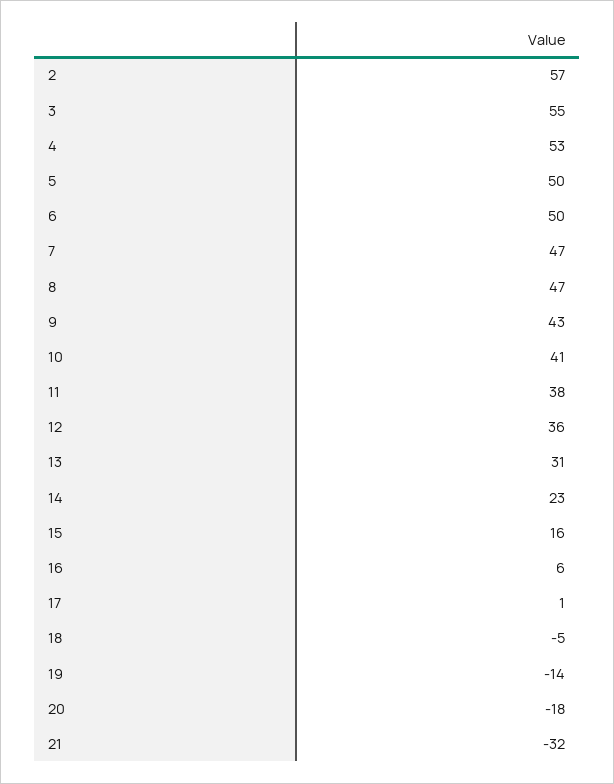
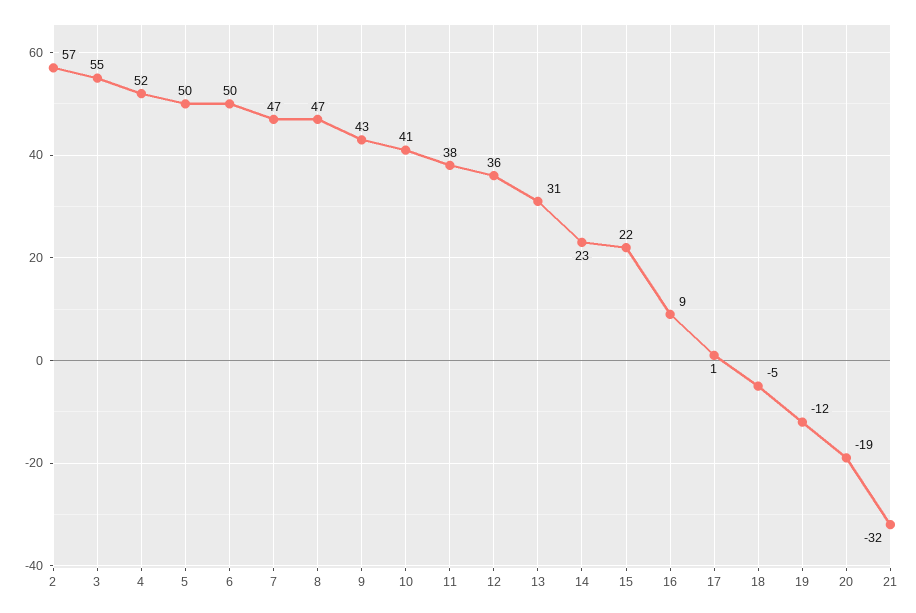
  {
    "2": 57,
    "3": 55,
-   "4": 53,
+   "4": 52,
    "5": 50,
    "6": 50,
    "7": 47,
    "8": 47,
    "9": 43,
    "10": 41,
    "11": 38,
    "12": 36,
    "13": 31,
    "14": 23,
-   "15": 16,
+   "15": 22,
-   "16": 6,
+   "16": 9,
    "17": 1,
    "18": -5,
-   "19": -14,
+   "19": -12,
-   "20": -18,
+   "20": -19,
    "21": -32
  }

